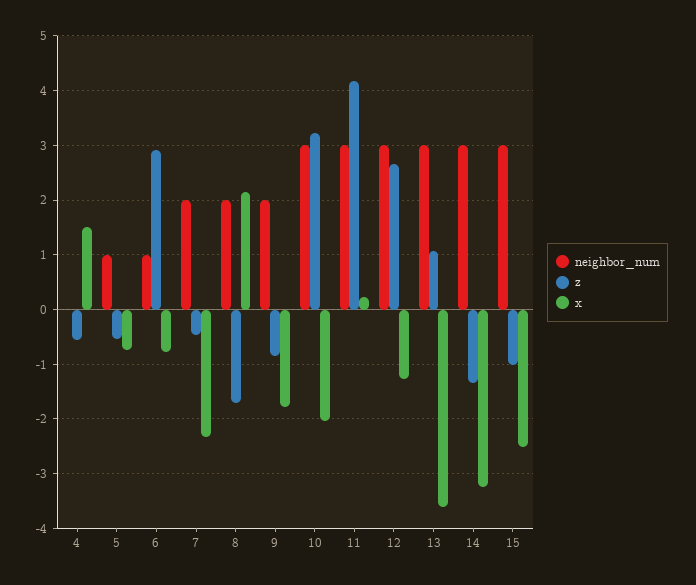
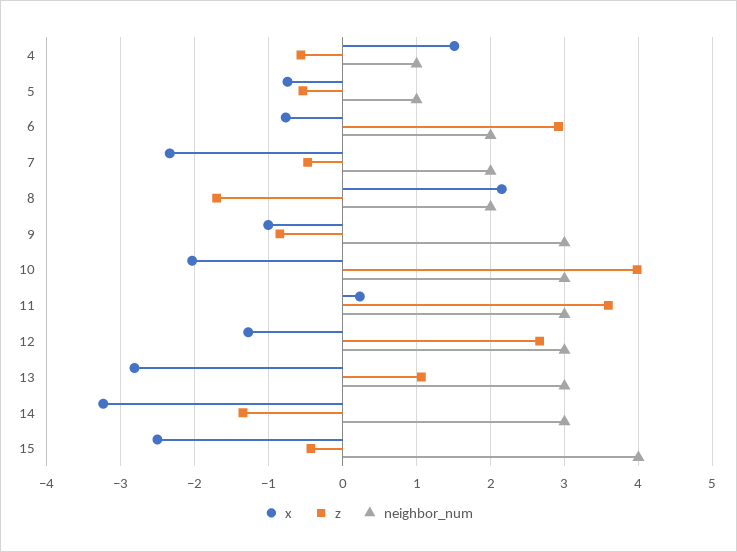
  {
    "neighbor_num": {
-     "4": 0,
+     "4": 1,
      "5": 1,
-     "6": 1,
+     "6": 2,
      "7": 2,
      "8": 2,
-     "9": 2,
+     "9": 3,
      "10": 3,
      "11": 3,
      "12": 3,
      "13": 3,
      "14": 3,
-     "15": 3
+     "15": 4
    },
    "z": {
      "4": -0.6,
      "5": -0.5,
      "6": 2.9,
      "7": -0.5,
      "8": -1.7,
      "9": -0.8,
-     "10": 3.2,
+     "10": 4,
-     "11": 4.2,
+     "11": 3.6,
      "12": 2.7,
      "13": 1.1,
      "14": -1.3,
-     "15": -1
+     "15": -0.4
    },
    "x": {
      "4": 1.5,
      "5": -0.7,
      "6": -0.8,
      "7": -2.3,
      "8": 2.2,
-     "9": -1.8,
+     "9": -1,
      "10": -2,
      "11": 0.2,
      "12": -1.3,
-     "13": -3.6,
+     "13": -2.8,
      "14": -3.2,
      "15": -2.5
    }
  }

